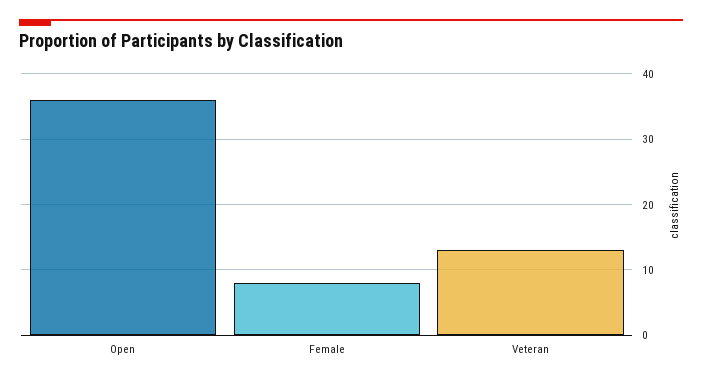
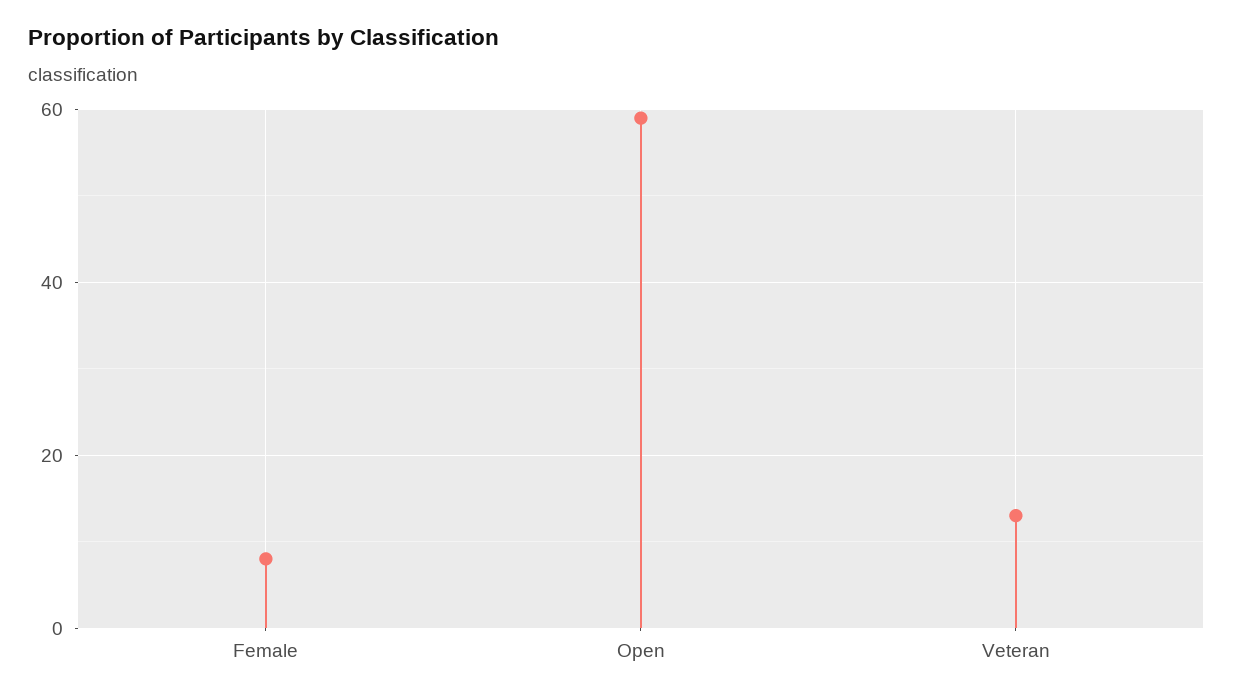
  {
-   "Open": 36,
+   "Open": 60,
    "Female": 8,
    "Veteran": 13
  }

